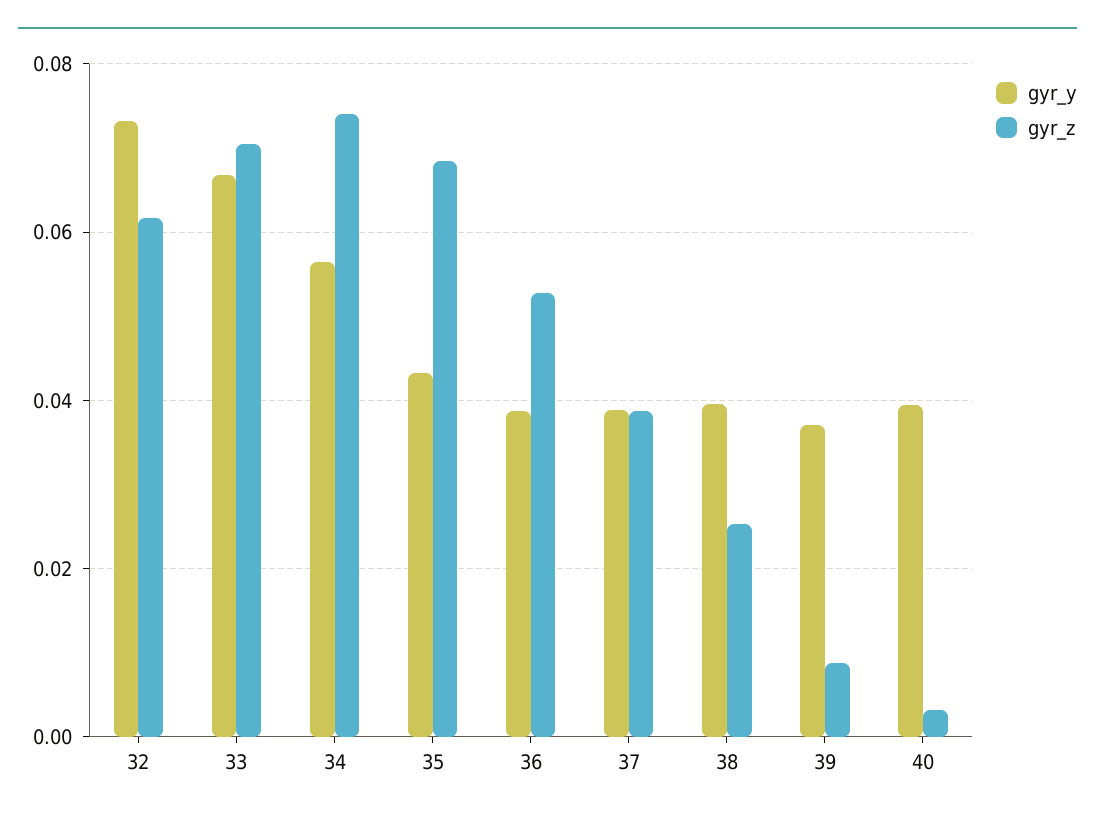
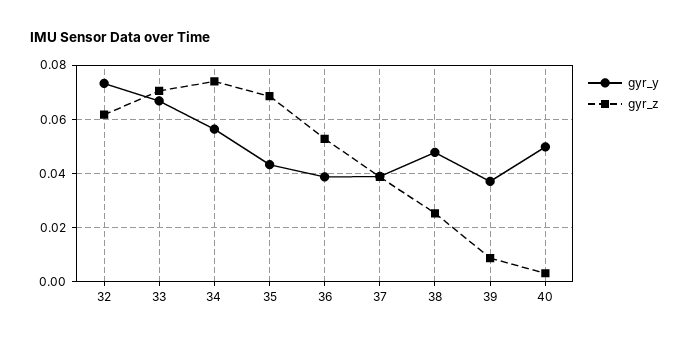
  {
    "gyr_y": {
      "32": 0.074,
      "33": 0.066,
      "34": 0.056,
      "35": 0.044,
      "36": 0.038,
      "37": 0.038,
-     "38": 0.04,
+     "38": 0.0475,
      "39": 0.038,
-     "40": 0.04
+     "40": 0.05
    },
    "gyr_z": {
      "32": 0.062,
      "33": 0.07,
      "34": 0.074,
      "35": 0.068,
      "36": 0.052,
      "37": 0.038,
      "38": 0.026,
      "39": 0.008,
      "40": 0.004
    }
  }

